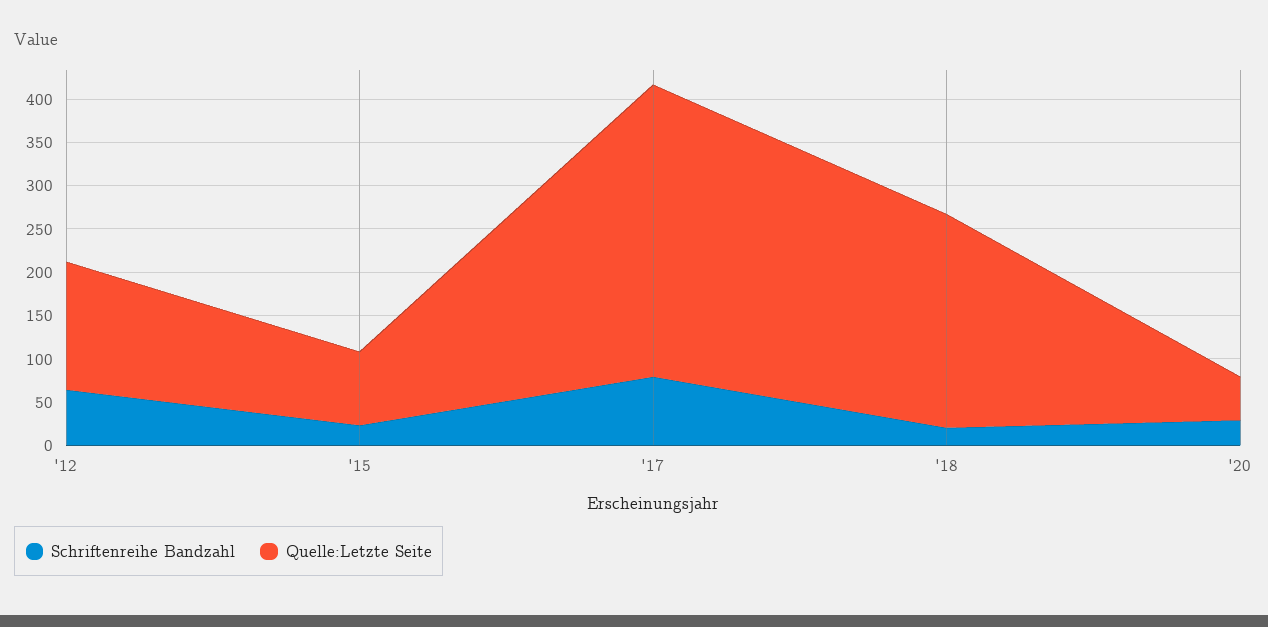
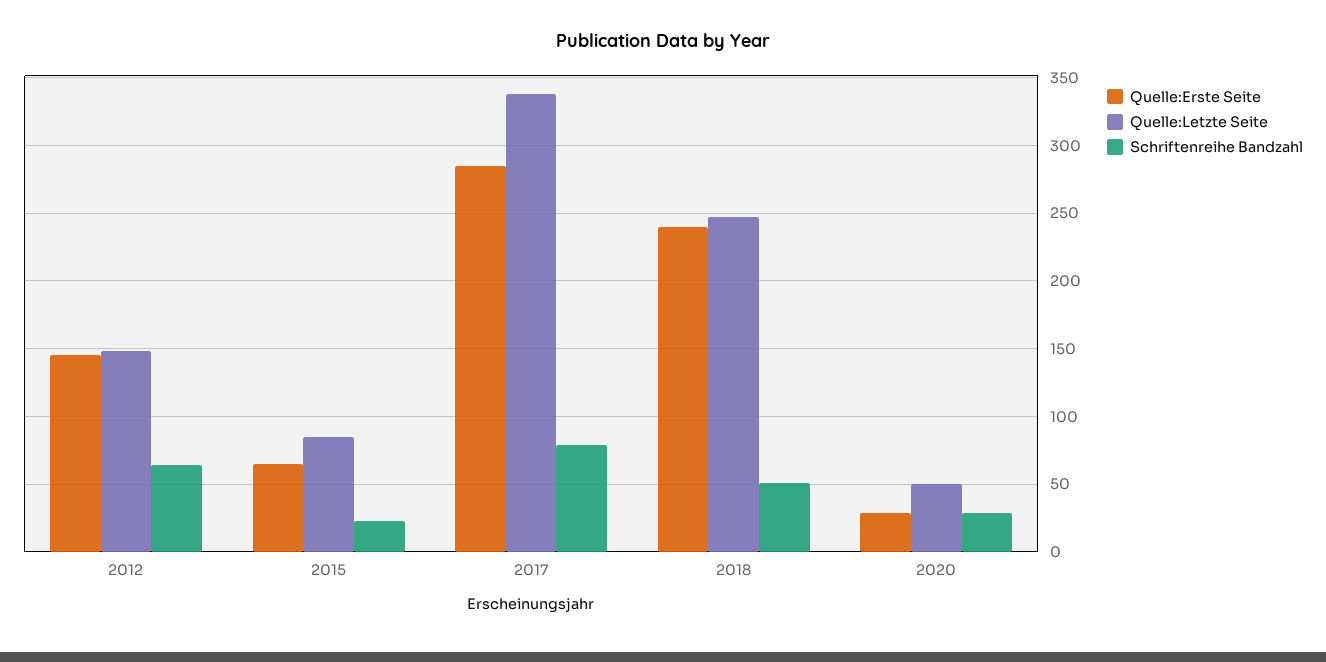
  {
    "Schriftenreihe Bandzahl": {
      "'12": 65,
      "'15": 25,
      "'17": 80,
-     "'18": 20,
+     "'18": 50,
      "'20": 30
    },
    "Quelle:Letzte Seite": {
      "'12": 150,
      "'15": 85,
      "'17": 340,
      "'18": 245,
      "'20": 50
-   }
+   },
+   "Quelle:Erste Seite": {
+     "'12": 145,
+     "'15": 65,
+     "'17": 285,
+     "'18": 240,
+     "'20": 30
+   }
  }

